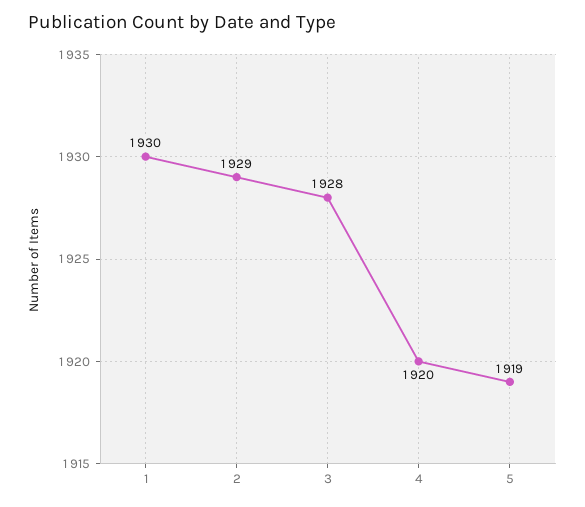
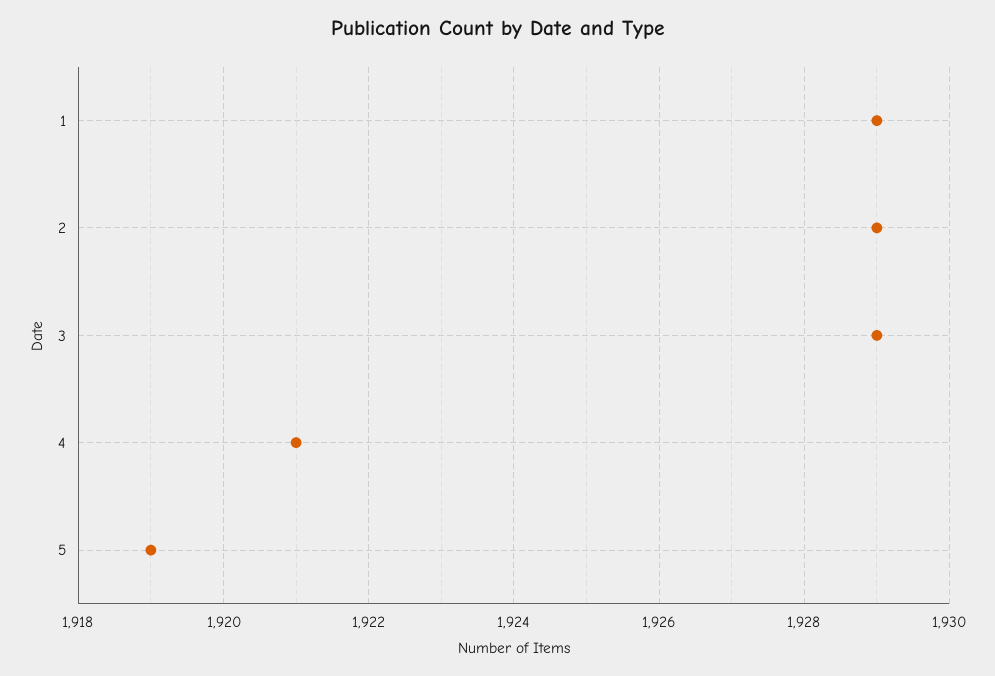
  {
-   "1": 1930,
+   "1": 1929,
    "2": 1929,
-   "3": 1928,
+   "3": 1929,
-   "4": 1920,
+   "4": 1921,
    "5": 1919
  }

